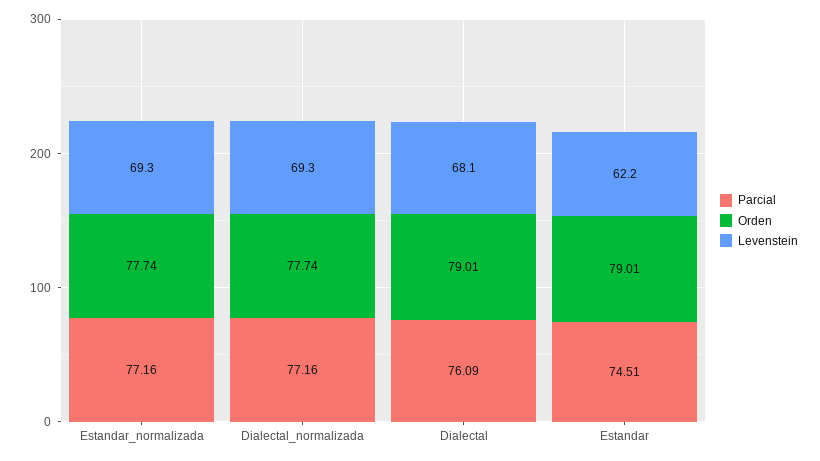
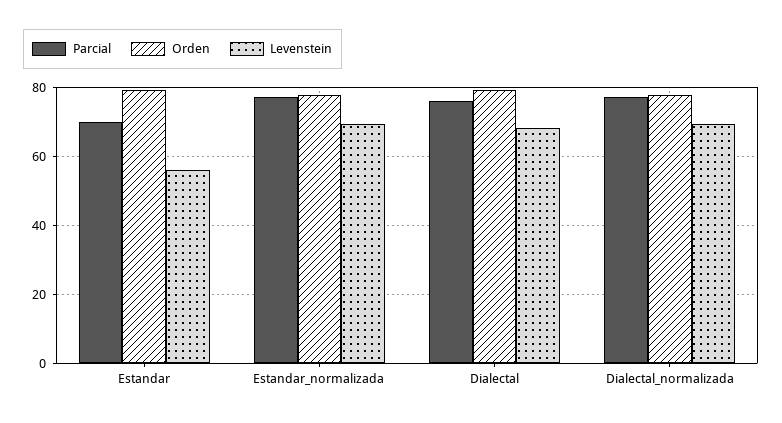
  {
    "Parcial": {
      "Estandar_normalizada": 77.16,
      "Dialectal_normalizada": 77.16,
      "Dialectal": 76.09,
-     "Estandar": 74.51
+     "Estandar": 70
    },
    "Orden": {
      "Estandar_normalizada": 77.74,
      "Dialectal_normalizada": 77.74,
      "Dialectal": 79.01,
      "Estandar": 79.01
    },
    "Levenstein": {
      "Estandar_normalizada": 69.3,
      "Dialectal_normalizada": 69.3,
      "Dialectal": 68.1,
-     "Estandar": 62.2
+     "Estandar": 56
    }
  }

